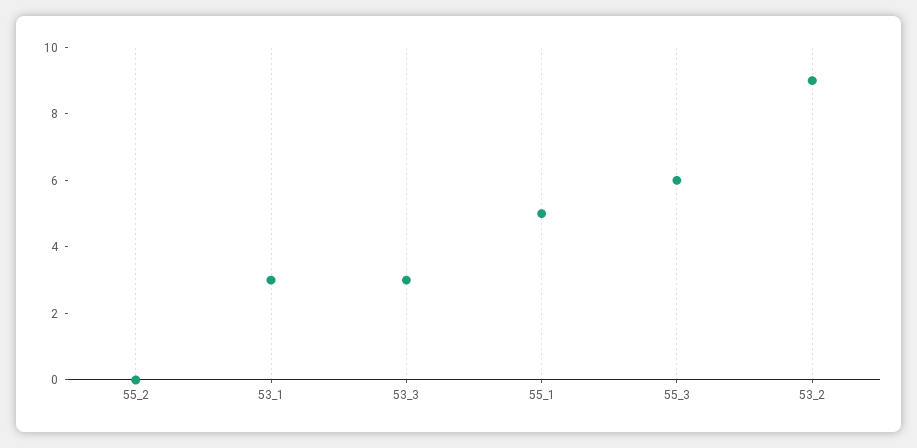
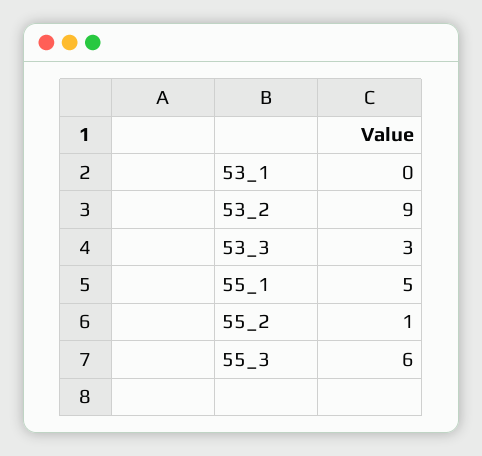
  {
-   "55_2": 0,
+   "55_2": 1,
-   "53_1": 3,
+   "53_1": 0,
    "53_3": 3,
    "55_1": 5,
    "55_3": 6,
    "53_2": 9
  }

